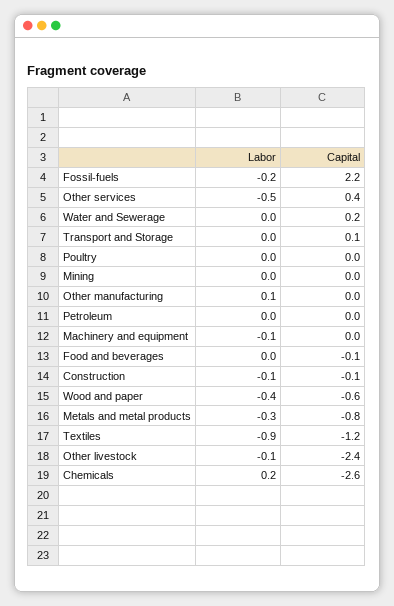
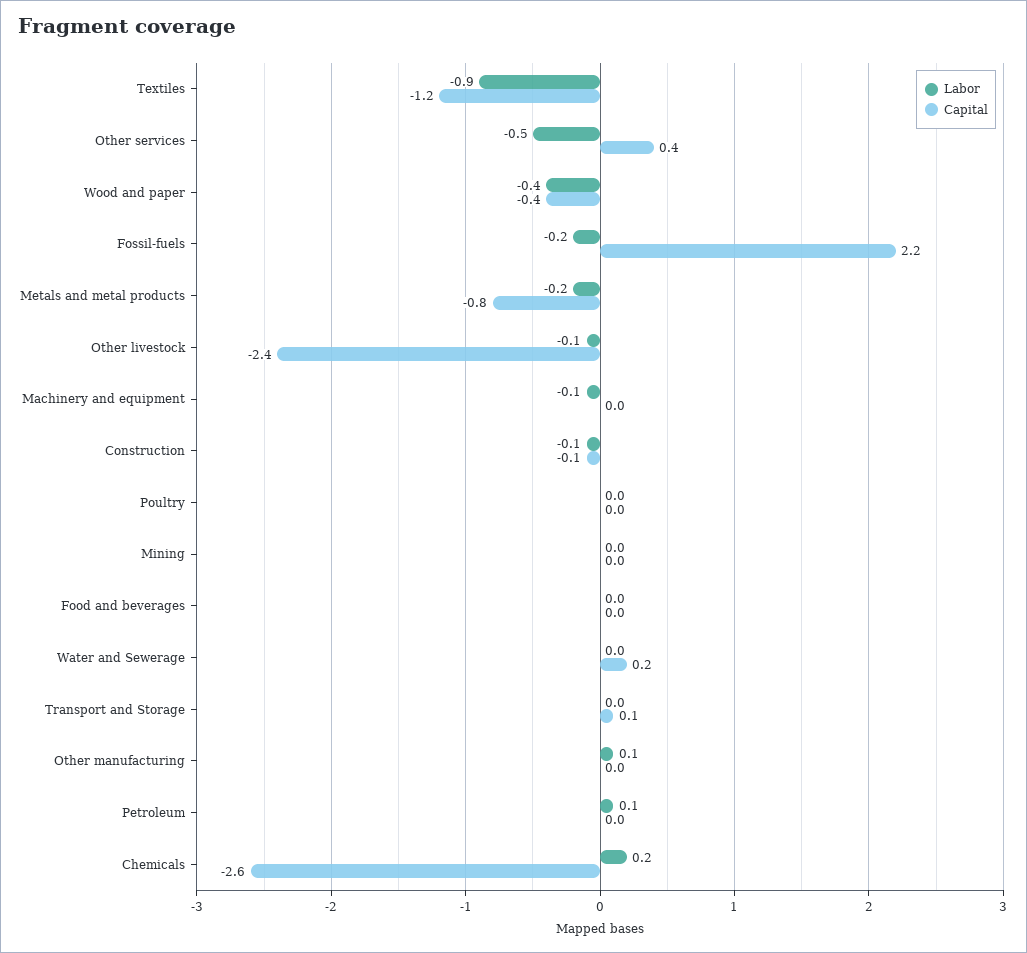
  {
    "Labor": {
      "Fossil-fuels": -0.2,
      "Other services": -0.5,
      "Water and Sewerage": 0,
      "Transport and Storage": 0,
      "Poultry": 0,
      "Mining": 0,
      "Other manufacturing": 0.1,
-     "Petroleum": 0,
+     "Petroleum": 0.1,
      "Machinery and equipment": -0.1,
      "Food and beverages": 0,
      "Construction": -0.1,
      "Wood and paper": -0.4,
-     "Metals and metal products": -0.3,
+     "Metals and metal products": -0.2,
      "Textiles": -0.9,
      "Other livestock": -0.1,
      "Chemicals": 0.2
    },
    "Capital": {
      "Fossil-fuels": 2.2,
      "Other services": 0.4,
      "Water and Sewerage": 0.2,
      "Transport and Storage": 0.1,
      "Poultry": 0,
      "Mining": 0,
      "Other manufacturing": 0,
      "Petroleum": 0,
      "Machinery and equipment": 0,
-     "Food and beverages": -0.1,
+     "Food and beverages": 0,
      "Construction": -0.1,
-     "Wood and paper": -0.6,
+     "Wood and paper": -0.4,
      "Metals and metal products": -0.8,
      "Textiles": -1.2,
      "Other livestock": -2.4,
      "Chemicals": -2.6
    }
  }

